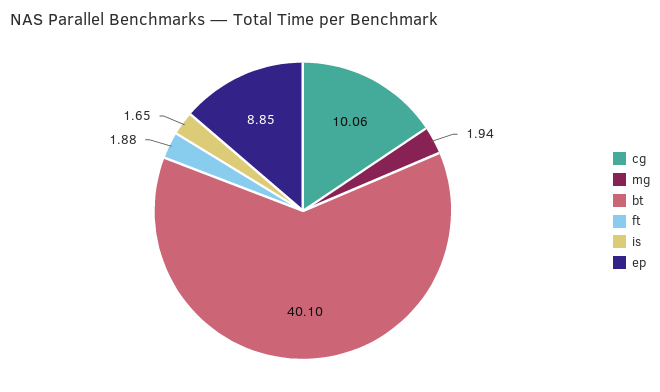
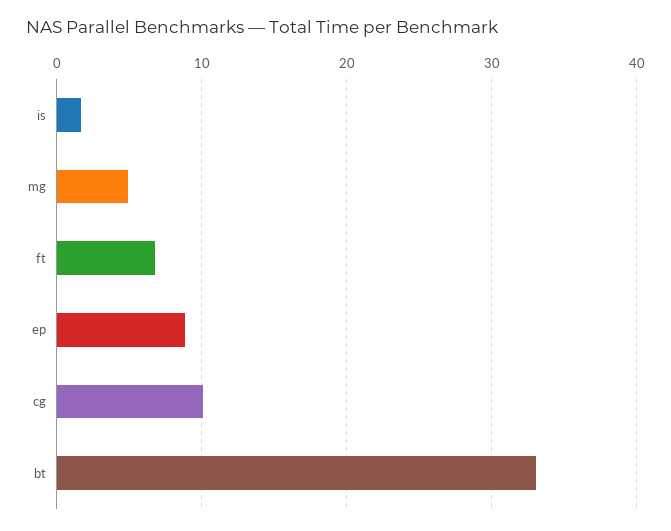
  {
    "cg": 10.06,
-   "mg": 1.94,
+   "mg": 5,
-   "bt": 40.1,
+   "bt": 33,
-   "ft": 1.88,
+   "ft": 7,
    "is": 1.65,
    "ep": 8.85
  }

